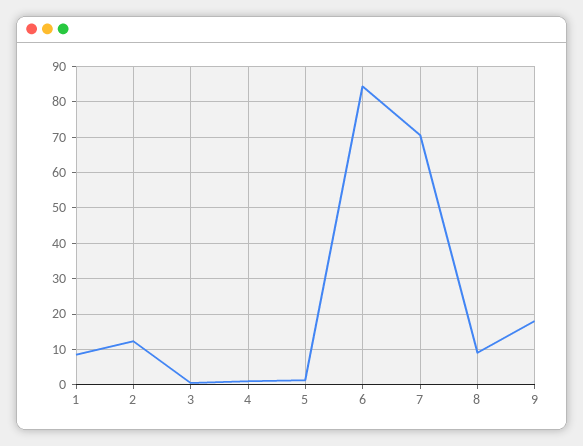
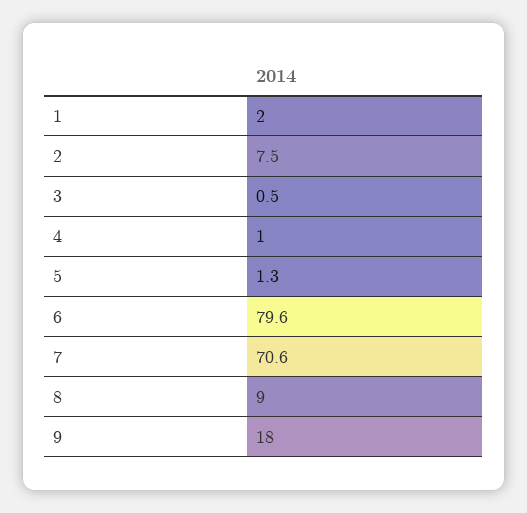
  {
-   "1": 8,
+   "1": 2,
-   "2": 12,
+   "2": 7.5,
    "3": 0.5,
    "4": 1,
    "5": 1.3,
-   "6": 84,
+   "6": 79.6,
    "7": 70.6,
    "8": 9,
    "9": 18
  }

